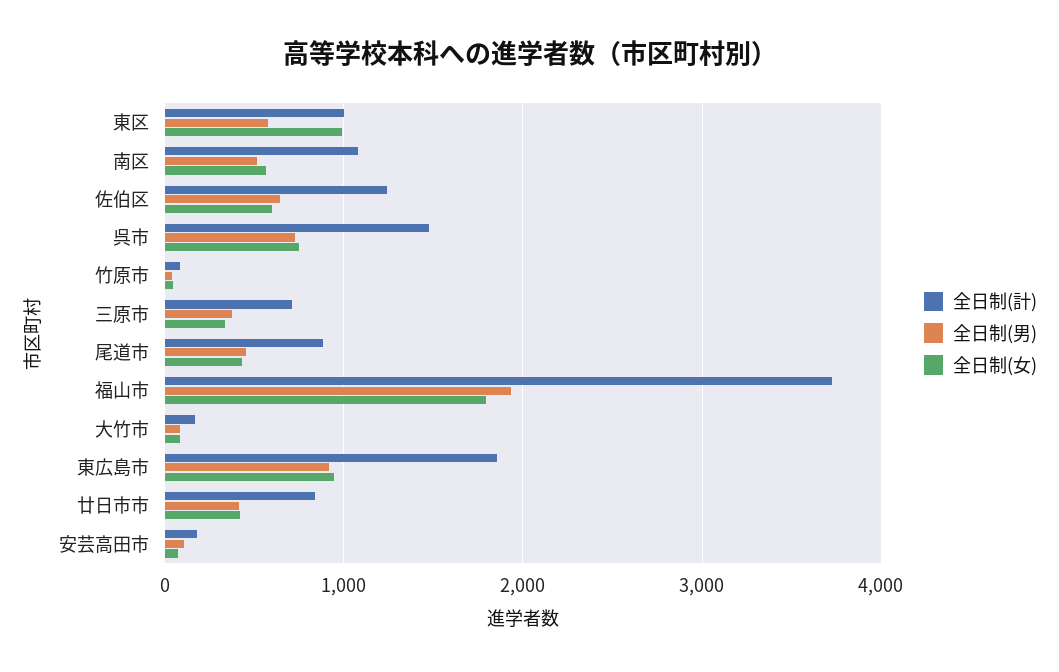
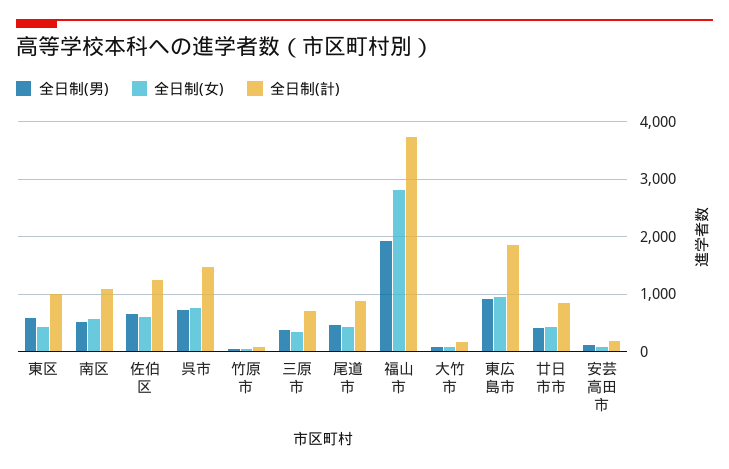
  {
    "全日制(計)": {
      "東区": 1000,
      "南区": 1100,
      "佐伯区": 1200,
      "呉市": 1500,
      "竹原市": 100,
      "三原市": 700,
      "尾道市": 900,
      "福山市": 3700,
      "大竹市": 200,
      "東広島市": 1900,
      "廿日市市": 800,
      "安芸高田市": 200
    },
    "全日制(男)": {
      "東区": 600,
      "南区": 500,
      "佐伯区": 600,
      "呉市": 700,
      "竹原市": 0,
      "三原市": 400,
      "尾道市": 500,
      "福山市": 1900,
      "大竹市": 100,
      "東広島市": 900,
      "廿日市市": 400,
      "安芸高田市": 100
    },
    "全日制(女)": {
-     "東区": 1000,
+     "東区": 400,
      "南区": 600,
      "佐伯区": 600,
      "呉市": 700,
      "竹原市": 0,
      "三原市": 300,
      "尾道市": 400,
-     "福山市": 1800,
+     "福山市": 2800,
      "大竹市": 100,
      "東広島市": 900,
      "廿日市市": 400,
      "安芸高田市": 100
    }
  }

